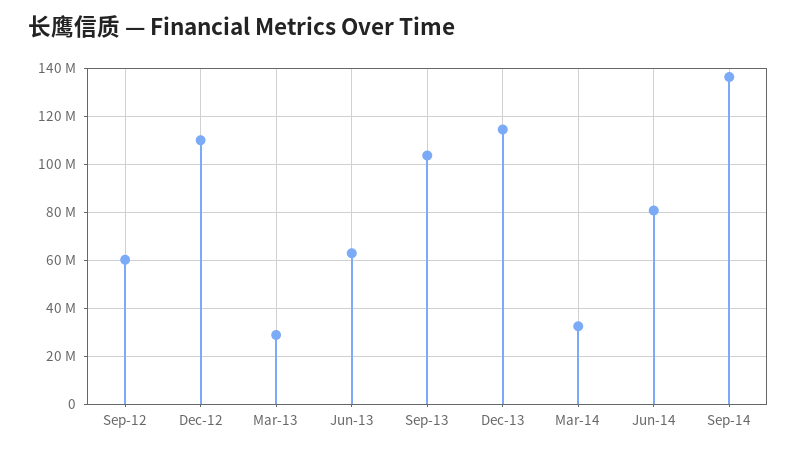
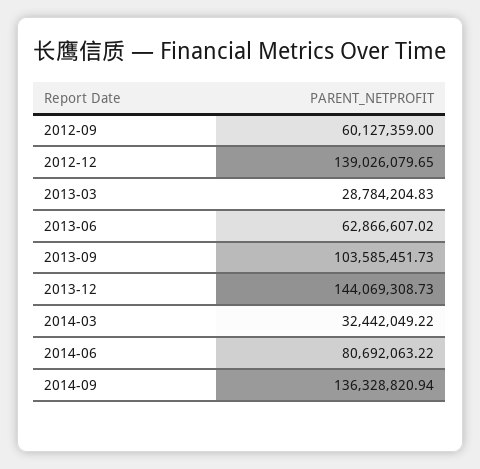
  {
    "Sep-12": 60127359,
-   "Dec-12": 110000000,
+   "Dec-12": 139026079.65,
    "Mar-13": 28784204.83,
    "Jun-13": 62866607.02,
    "Sep-13": 103585451.73,
-   "Dec-13": 115000000,
+   "Dec-13": 144069308.73,
    "Mar-14": 32442049.22,
    "Jun-14": 80692063.22,
    "Sep-14": 136328820.94
  }

